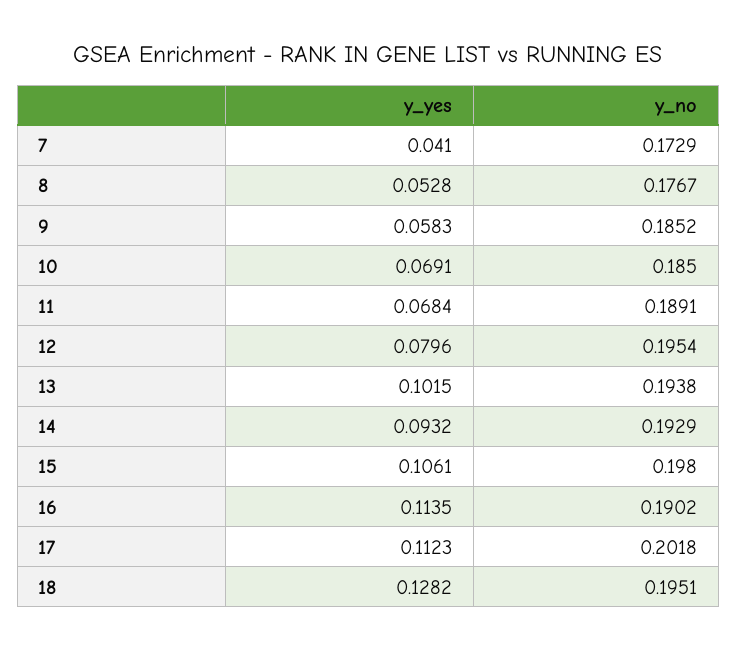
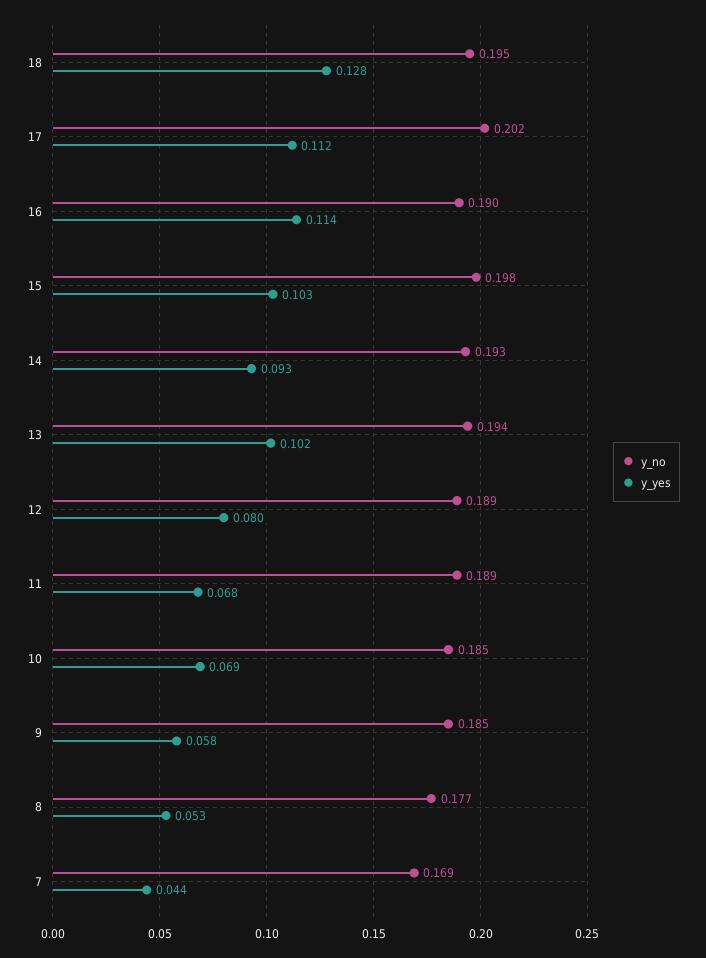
  {
    "y_yes": {
-     "7": 0.041,
+     "7": 0.044,
      "8": 0.0528,
      "9": 0.0583,
      "10": 0.0691,
      "11": 0.0684,
      "12": 0.0796,
      "13": 0.1015,
      "14": 0.0932,
-     "15": 0.1061,
+     "15": 0.103,
      "16": 0.1135,
      "17": 0.1123,
      "18": 0.1282
    },
    "y_no": {
-     "7": 0.1729,
+     "7": 0.169,
      "8": 0.1767,
      "9": 0.1852,
      "10": 0.185,
      "11": 0.1891,
-     "12": 0.1954,
+     "12": 0.189,
      "13": 0.1938,
      "14": 0.1929,
      "15": 0.198,
      "16": 0.1902,
      "17": 0.2018,
      "18": 0.1951
    }
  }

